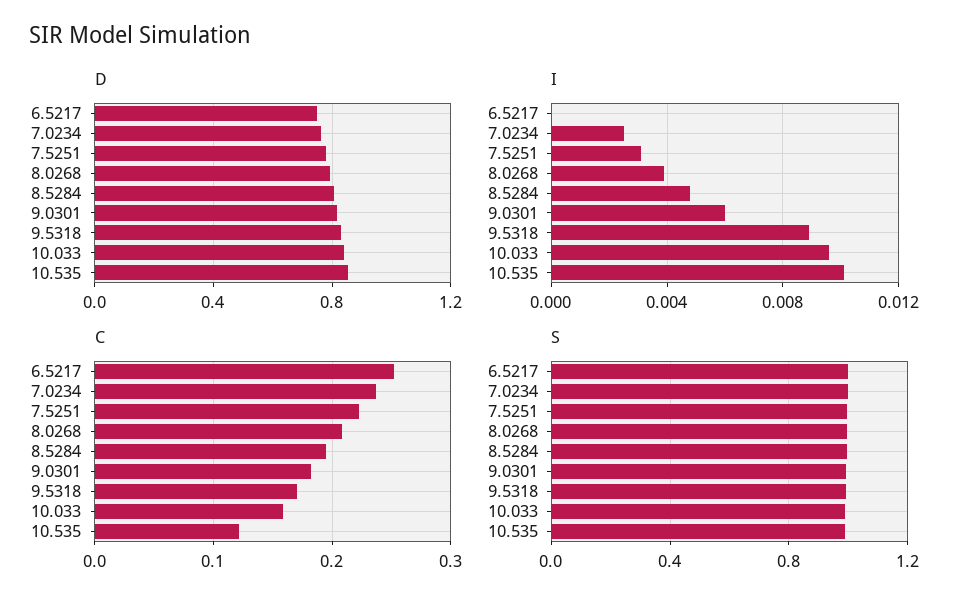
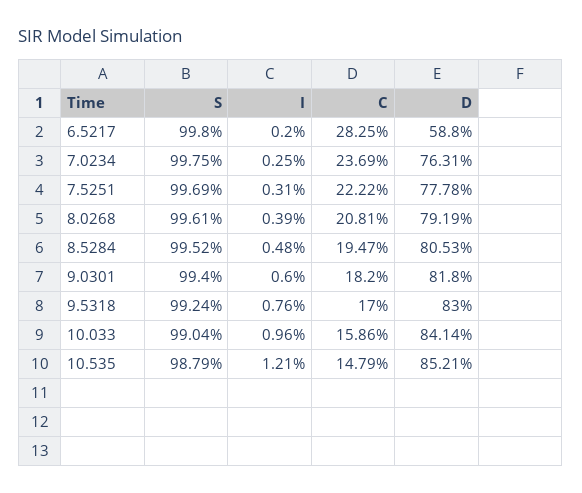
  {
    "D": {
-     "6.5217": 0.75,
+     "6.5217": 0.588,
      "7.0234": 0.7631,
      "7.5251": 0.7778,
      "8.0268": 0.7919,
      "8.5284": 0.8053,
      "9.0301": 0.818,
      "9.5318": 0.83,
      "10.033": 0.8414,
      "10.535": 0.8521
    },
    "I": {
-     "6.5217": 0,
+     "6.5217": 0.002,
      "7.0234": 0.0025,
      "7.5251": 0.0031,
      "8.0268": 0.0039,
      "8.5284": 0.0048,
      "9.0301": 0.006,
-     "9.5318": 0.009,
+     "9.5318": 0.0076,
      "10.033": 0.0096,
-     "10.535": 0.01
+     "10.535": 0.0121
    },
    "C": {
-     "6.5217": 0.25,
+     "6.5217": 0.2825,
      "7.0234": 0.2369,
      "7.5251": 0.2222,
      "8.0268": 0.2081,
      "8.5284": 0.1947,
      "9.0301": 0.182,
      "9.5318": 0.17,
      "10.033": 0.1586,
-     "10.535": 0.12
+     "10.535": 0.1479
    },
    "S": {
      "6.5217": 0.998,
      "7.0234": 0.9975,
      "7.5251": 0.9969,
      "8.0268": 0.9961,
      "8.5284": 0.9952,
      "9.0301": 0.994,
      "9.5318": 0.9924,
      "10.033": 0.9904,
      "10.535": 0.9879
    }
  }

